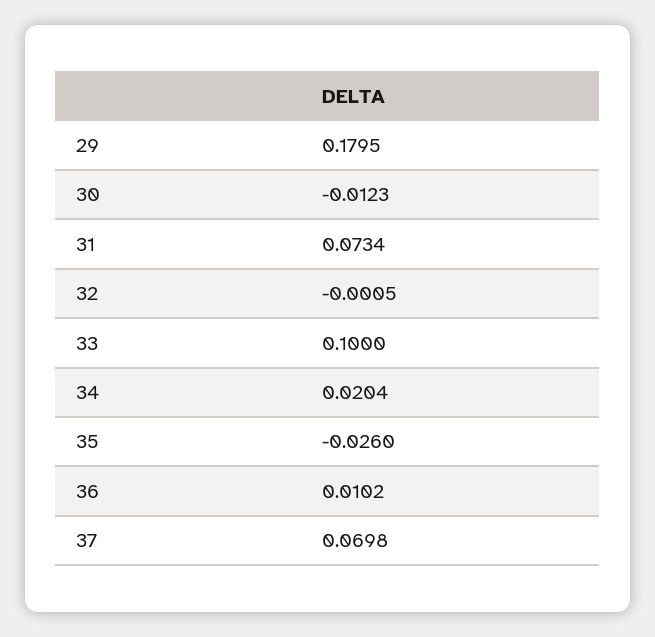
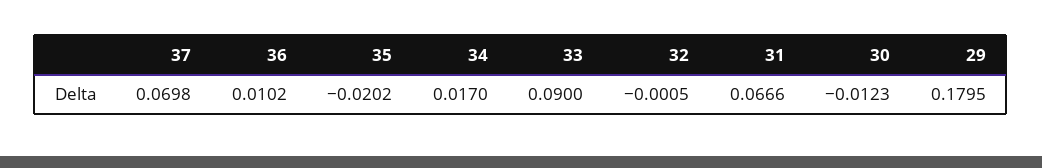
  {
    "29": 0.1795,
    "30": -0.0123,
-   "31": 0.0734,
+   "31": 0.0666,
    "32": -0.0005,
-   "33": 0.1,
+   "33": 0.09,
-   "34": 0.0204,
+   "34": 0.017,
-   "35": -0.026,
+   "35": -0.0202,
    "36": 0.0102,
    "37": 0.0698
  }

